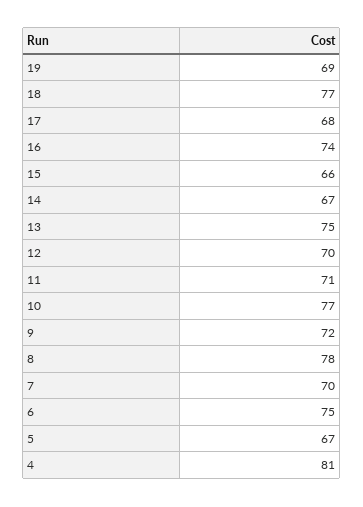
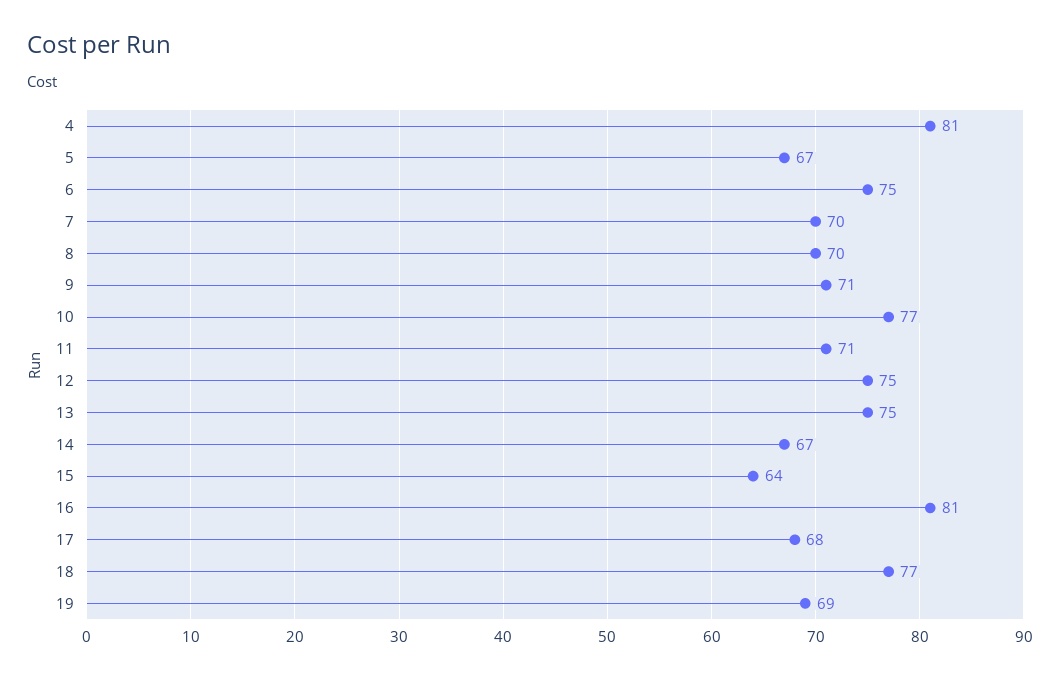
  {
    "19": 69,
    "18": 77,
    "17": 68,
-   "16": 74,
+   "16": 81,
-   "15": 66,
+   "15": 64,
    "14": 67,
    "13": 75,
-   "12": 70,
+   "12": 75,
    "11": 71,
    "10": 77,
-   "9": 72,
+   "9": 71,
-   "8": 78,
+   "8": 70,
    "7": 70,
    "6": 75,
    "5": 67,
    "4": 81
  }

